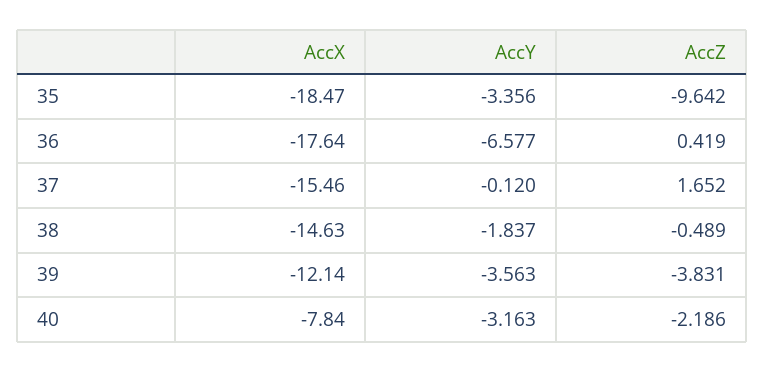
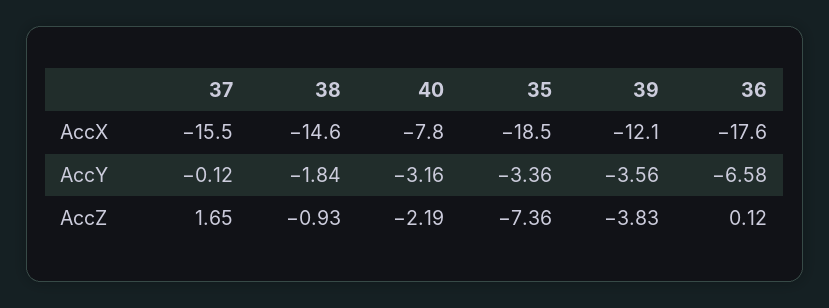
  {
    "AccX": {
      "35": -18.47,
      "36": -17.64,
      "37": -15.46,
      "38": -14.63,
      "39": -12.14,
      "40": -7.84
    },
    "AccY": {
      "35": -3.356,
      "36": -6.577,
      "37": -0.12,
      "38": -1.837,
      "39": -3.563,
      "40": -3.163
    },
    "AccZ": {
-     "35": -9.642,
+     "35": -7.36,
-     "36": 0.419,
+     "36": 0.12,
      "37": 1.652,
-     "38": -0.489,
+     "38": -0.93,
      "39": -3.831,
      "40": -2.186
    }
  }

